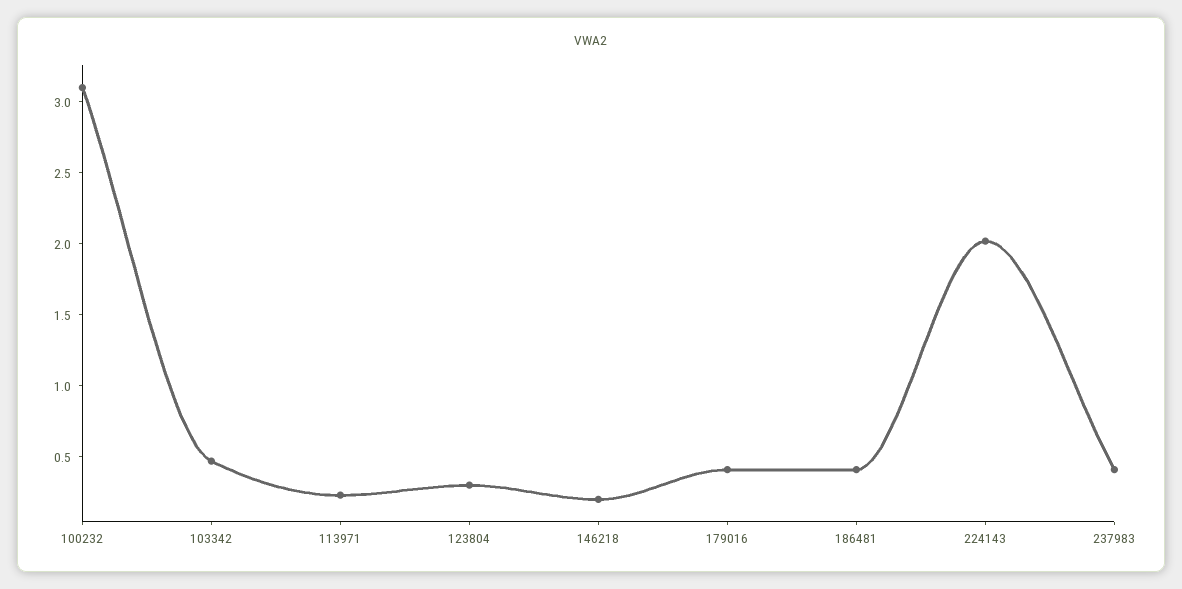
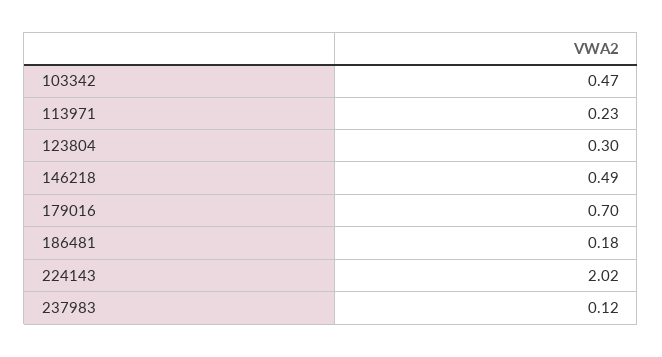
  {
-   "100232": 3.1,
    "103342": 0.47,
    "113971": 0.23,
    "123804": 0.3,
-   "146218": 0.2,
+   "146218": 0.49,
-   "179016": 0.4,
+   "179016": 0.7,
-   "186481": 0.4,
+   "186481": 0.18,
    "224143": 2.02,
-   "237983": 0.4
+   "237983": 0.12
  }

